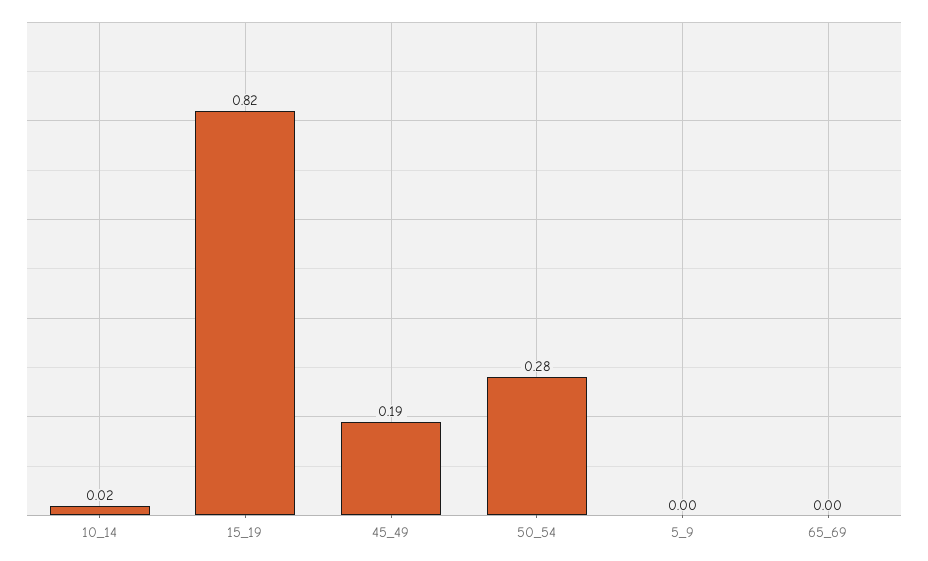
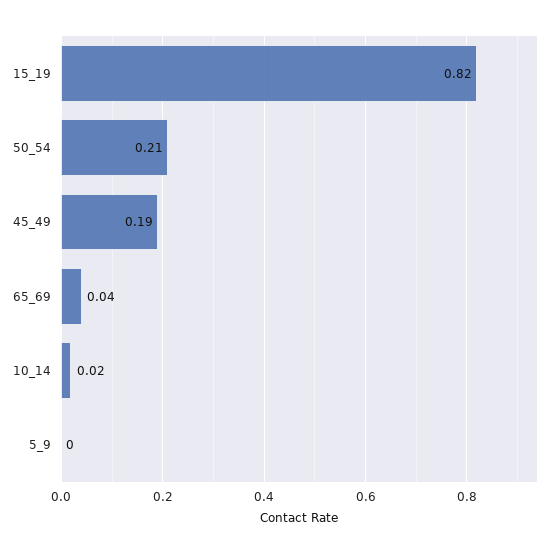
  {
    "10_14": 0.02,
    "15_19": 0.82,
    "45_49": 0.19,
-   "50_54": 0.28,
+   "50_54": 0.21,
    "5_9": 0,
-   "65_69": 0
+   "65_69": 0.04
  }

